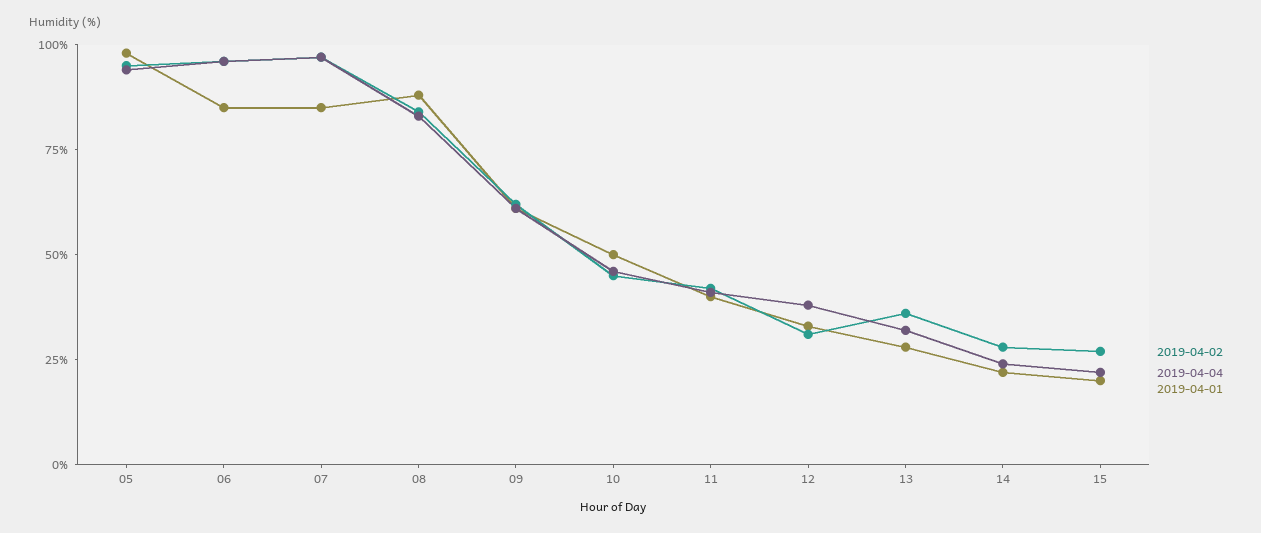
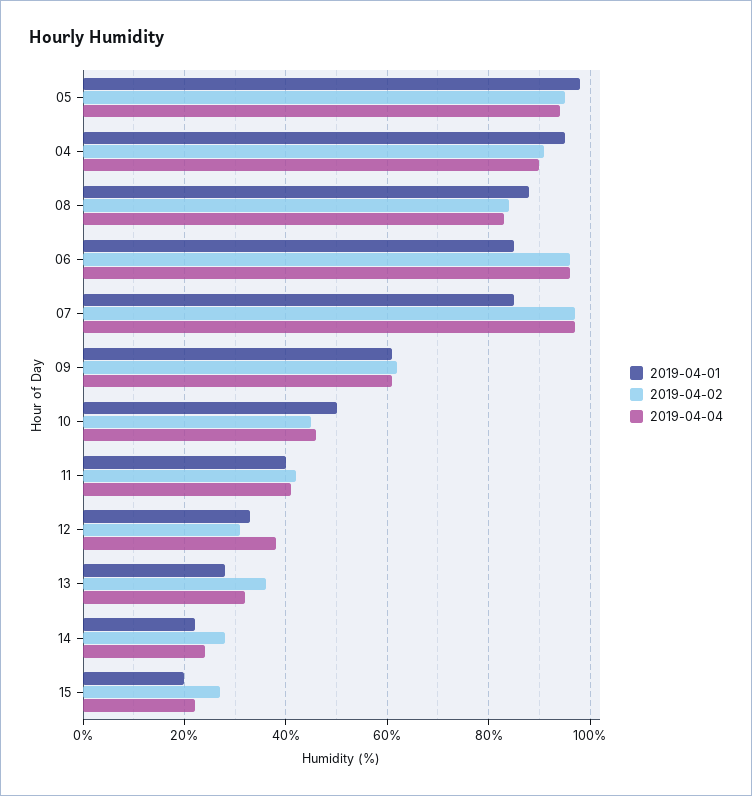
  {
    "2019-04-02": {
      "05": 95,
      "06": 95,
      "07": 95,
      "08": 85,
      "09": 60,
      "10": 45,
      "11": 40,
      "12": 30,
      "13": 35,
      "14": 30,
-     "15": 25
+     "15": 25,
+     "04": 90
    },
    "2019-04-04": {
      "05": 95,
      "06": 95,
      "07": 95,
      "08": 85,
      "09": 60,
      "10": 45,
      "11": 40,
      "12": 40,
      "13": 30,
      "14": 25,
-     "15": 20
+     "15": 20,
+     "04": 90
    },
    "2019-04-01": {
      "05": 100,
      "06": 85,
      "07": 85,
      "08": 90,
      "09": 60,
      "10": 50,
      "11": 40,
      "12": 35,
      "13": 30,
      "14": 20,
-     "15": 20
+     "15": 20,
+     "04": 95
    }
  }

